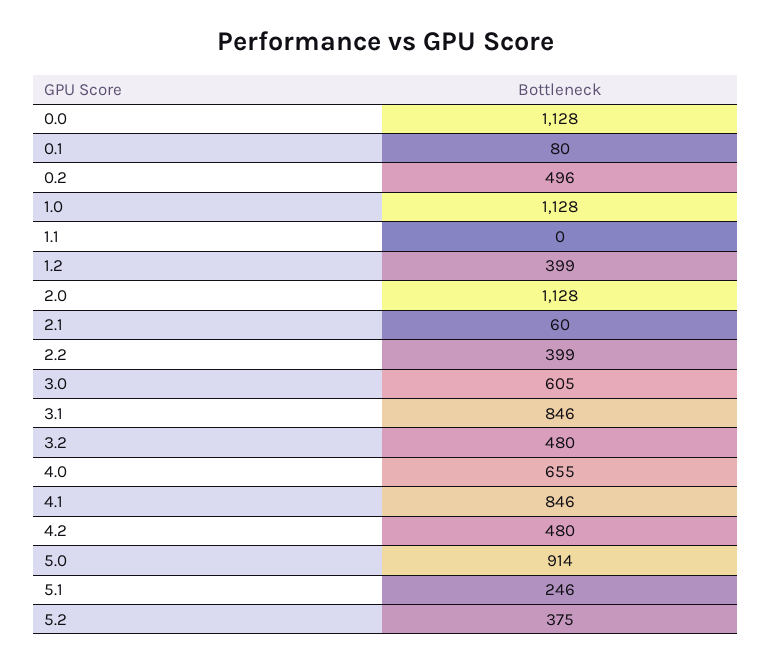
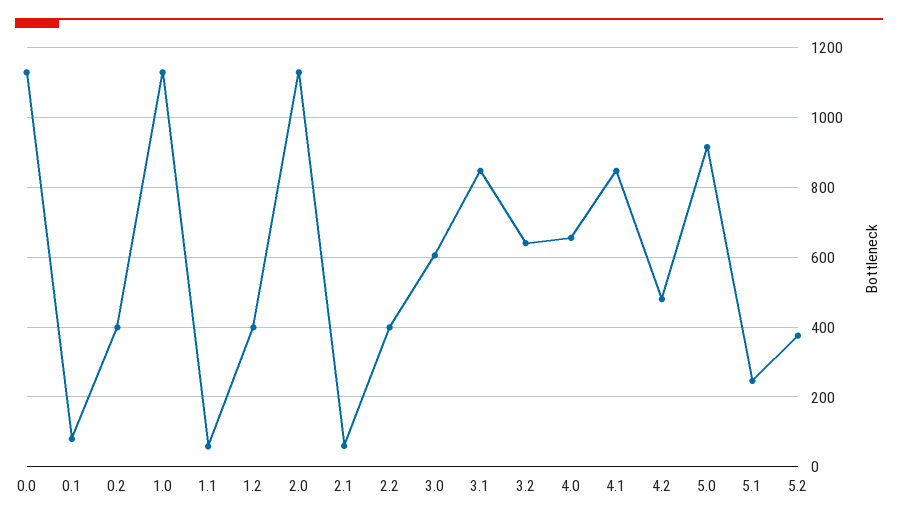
  {
    "0.0": 1128,
    "0.1": 80,
-   "0.2": 496,
+   "0.2": 400,
    "1.0": 1128,
-   "1.1": 0,
+   "1.1": 60,
    "1.2": 399,
    "2.0": 1128,
    "2.1": 60,
    "2.2": 399,
    "3.0": 605,
    "3.1": 846,
-   "3.2": 480,
+   "3.2": 640,
    "4.0": 655,
    "4.1": 846,
    "4.2": 480,
    "5.0": 914,
    "5.1": 246,
    "5.2": 375
  }

